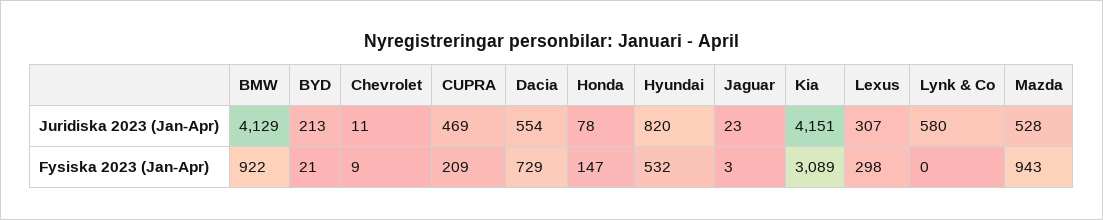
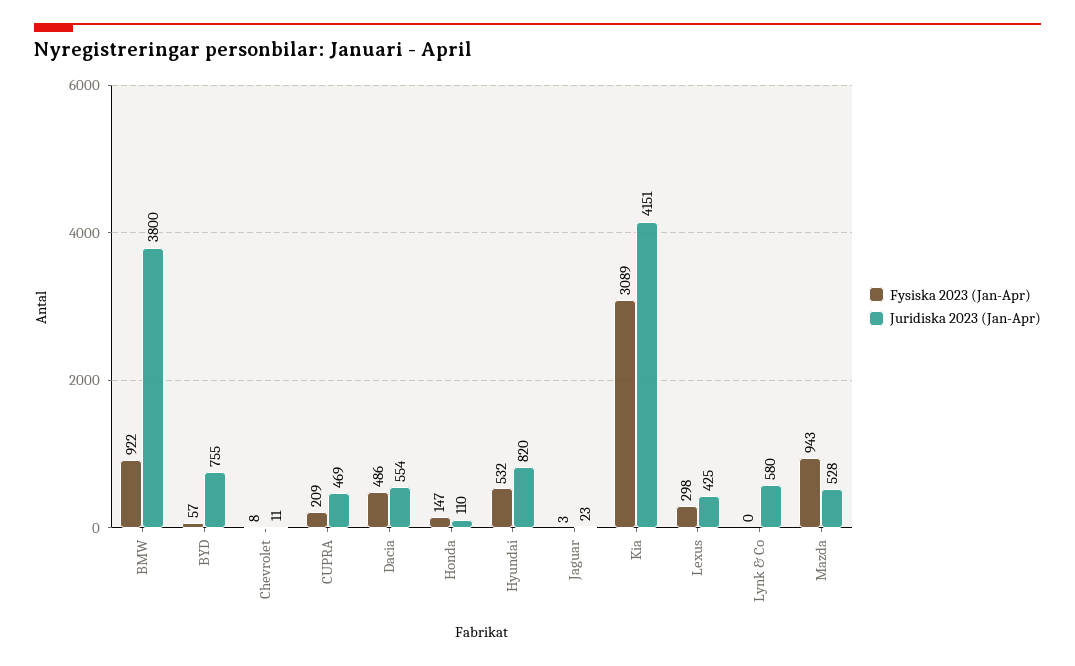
  {
    "Juridiska 2023 (Jan-Apr)": {
-     "BMW": 4129,
+     "BMW": 3800,
-     "BYD": 213,
+     "BYD": 755,
      "Chevrolet": 11,
      "CUPRA": 469,
      "Dacia": 554,
-     "Honda": 78,
+     "Honda": 110,
      "Hyundai": 820,
      "Jaguar": 23,
      "Kia": 4151,
-     "Lexus": 307,
+     "Lexus": 425,
      "Lynk & Co": 580,
      "Mazda": 528
    },
    "Fysiska 2023 (Jan-Apr)": {
      "BMW": 922,
-     "BYD": 21,
+     "BYD": 57,
-     "Chevrolet": 9,
+     "Chevrolet": 8,
      "CUPRA": 209,
-     "Dacia": 729,
+     "Dacia": 486,
      "Honda": 147,
      "Hyundai": 532,
      "Jaguar": 3,
      "Kia": 3089,
      "Lexus": 298,
      "Lynk & Co": 0,
      "Mazda": 943
    }
  }

